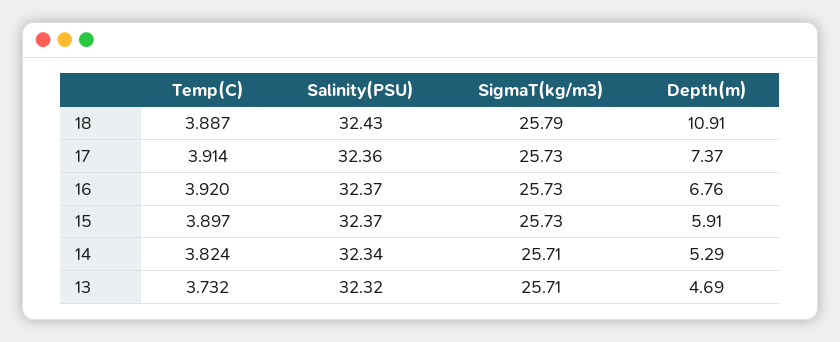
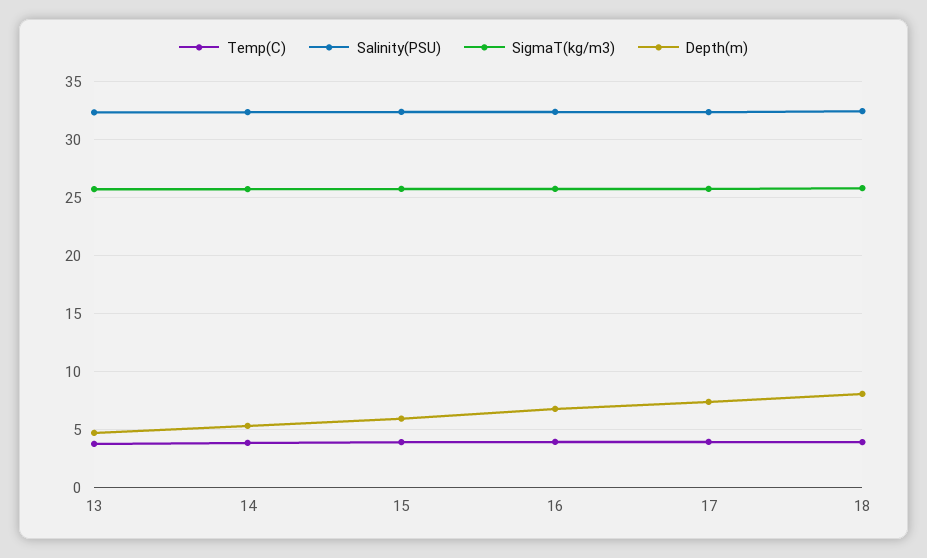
  {
    "Temp(C)": {
      "18": 3.887,
      "17": 3.914,
      "16": 3.92,
      "15": 3.897,
      "14": 3.824,
      "13": 3.732
    },
    "Salinity(PSU)": {
      "18": 32.43,
      "17": 32.36,
      "16": 32.37,
      "15": 32.37,
      "14": 32.34,
      "13": 32.32
    },
    "SigmaT(kg/m3)": {
      "18": 25.79,
      "17": 25.73,
      "16": 25.73,
      "15": 25.73,
      "14": 25.71,
      "13": 25.71
    },
    "Depth(m)": {
-     "18": 10.91,
+     "18": 8,
      "17": 7.37,
      "16": 6.76,
      "15": 5.91,
      "14": 5.29,
      "13": 4.69
    }
  }

